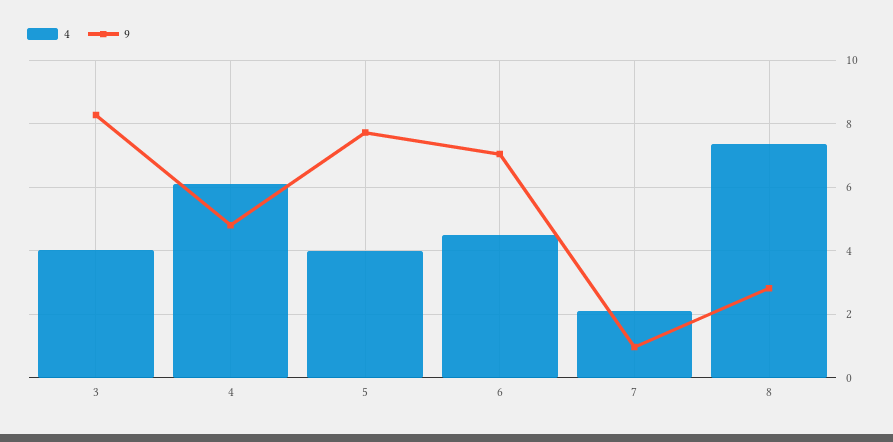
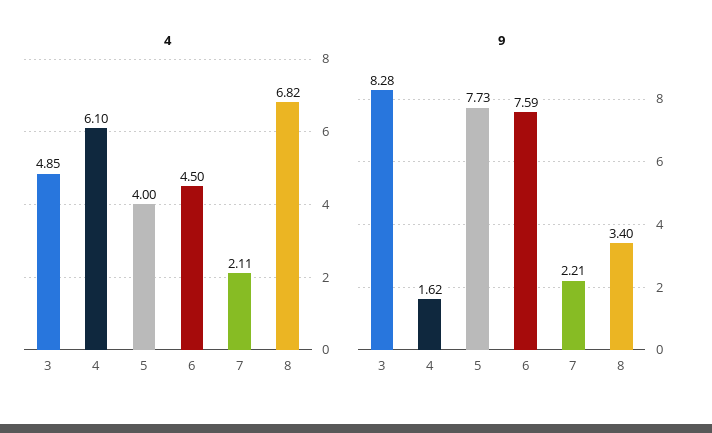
  {
    "4": {
-     "3": 4,
+     "3": 4.85,
      "4": 6.1,
      "5": 4,
      "6": 4.5,
      "7": 2.11,
-     "8": 7.4
+     "8": 6.82
    },
    "9": {
      "3": 8.28,
-     "4": 4.8,
+     "4": 1.62,
      "5": 7.73,
-     "6": 7,
+     "6": 7.59,
-     "7": 1,
+     "7": 2.21,
-     "8": 2.8
+     "8": 3.4
    }
  }

